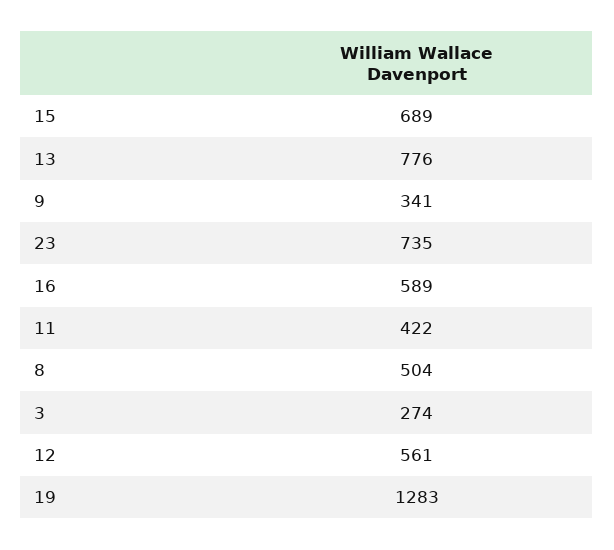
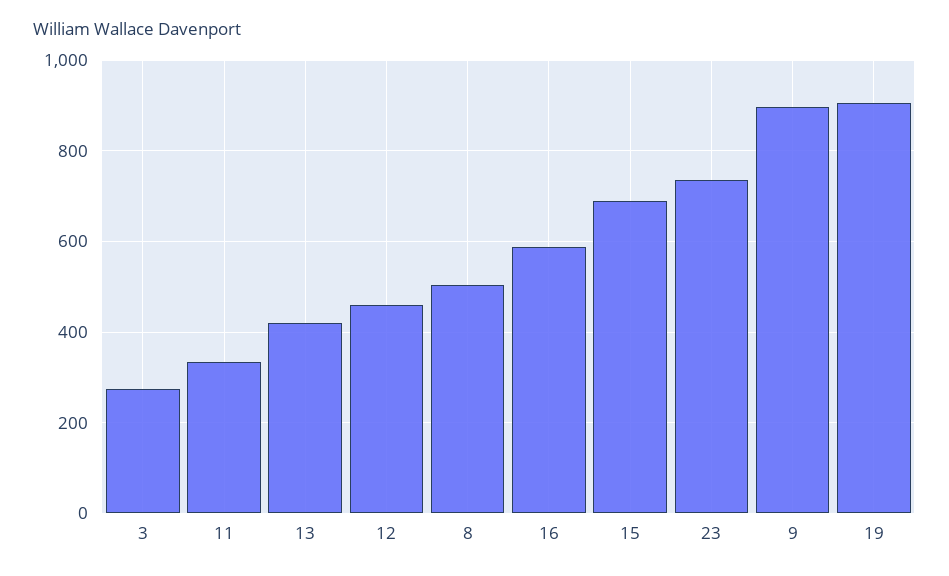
  {
    "15": 689,
-   "13": 776,
+   "13": 420,
-   "9": 341,
+   "9": 900,
    "23": 735,
    "16": 589,
-   "11": 422,
+   "11": 340,
    "8": 504,
    "3": 274,
-   "12": 561,
+   "12": 460,
-   "19": 1283
+   "19": 900
  }

